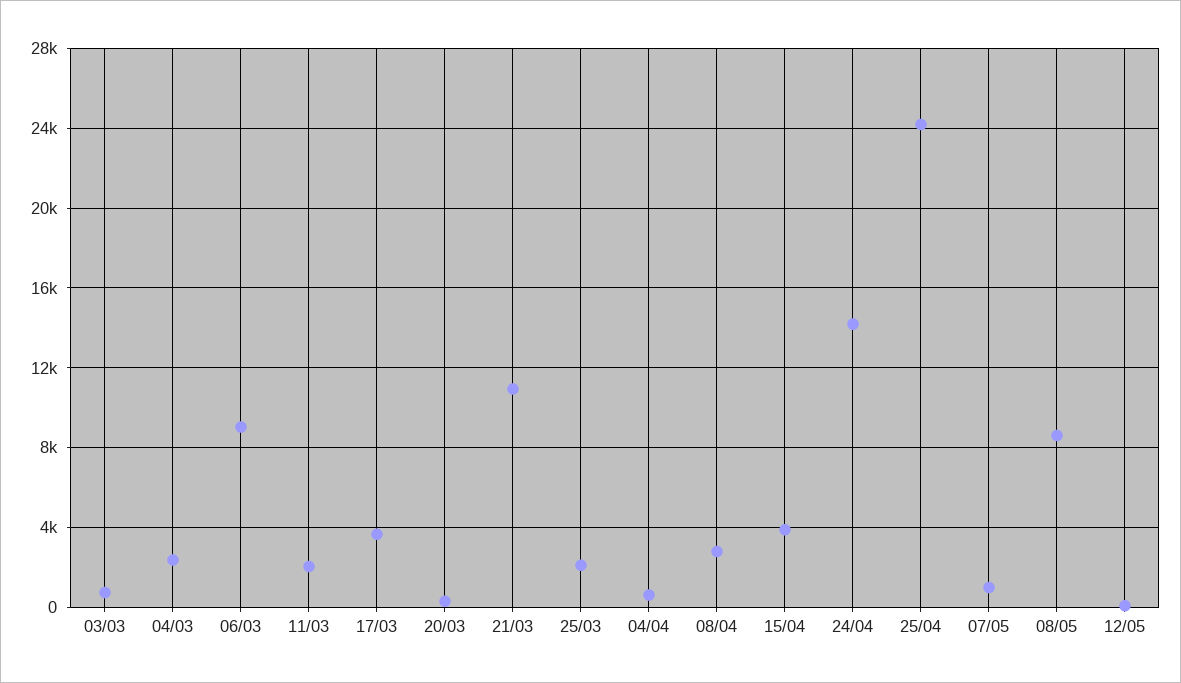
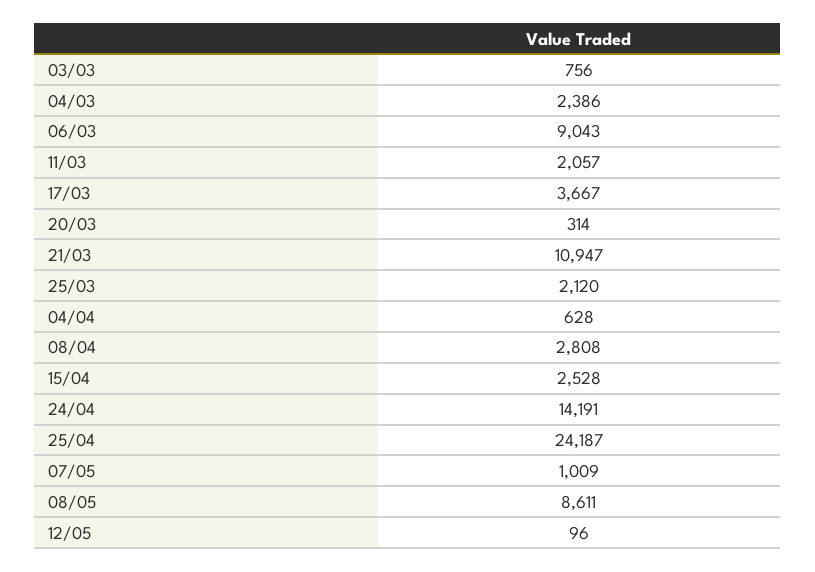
  {
    "03/03": 756,
    "04/03": 2386,
    "06/03": 9043,
    "11/03": 2057,
    "17/03": 3667,
    "20/03": 314,
    "21/03": 10947,
    "25/03": 2120,
    "04/04": 628,
    "08/04": 2808,
-   "15/04": 4000,
+   "15/04": 2528,
    "24/04": 14191,
    "25/04": 24187,
    "07/05": 1009,
    "08/05": 8611,
    "12/05": 96
  }

